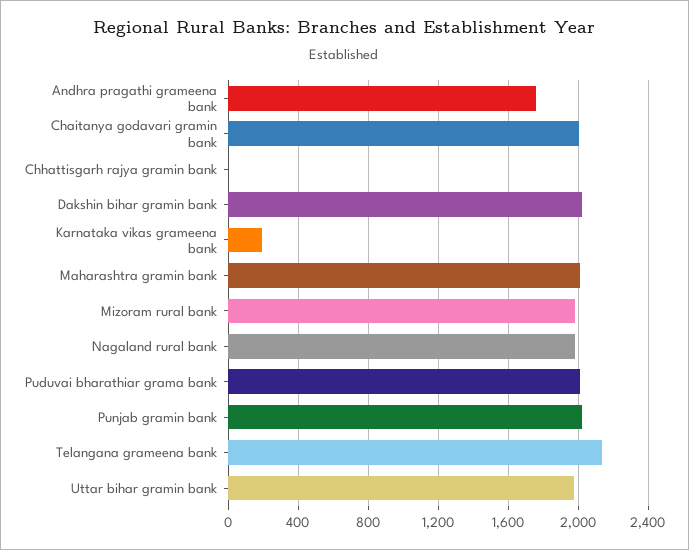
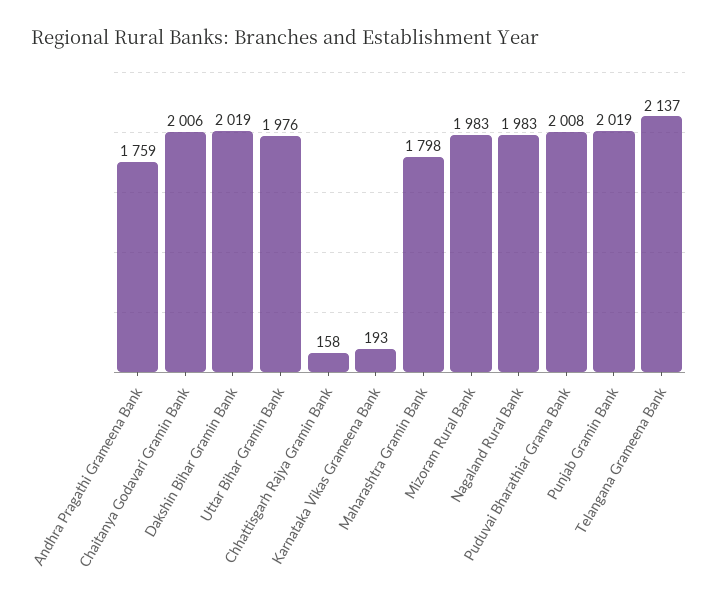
  {
    "Andhra pragathi grameena bank": 1759,
    "Chaitanya godavari gramin bank": 2006,
-   "Chhattisgarh rajya gramin bank": 0,
+   "Chhattisgarh rajya gramin bank": 158,
    "Dakshin bihar gramin bank": 2019,
    "Karnataka vikas grameena bank": 193,
-   "Maharashtra gramin bank": 2000,
+   "Maharashtra gramin bank": 1798,
    "Mizoram rural bank": 1983,
    "Nagaland rural bank": 1983,
    "Puduvai bharathiar grama bank": 2008,
    "Punjab gramin bank": 2019,
    "Telangana grameena bank": 2137,
    "Uttar bihar gramin bank": 1976
  }

